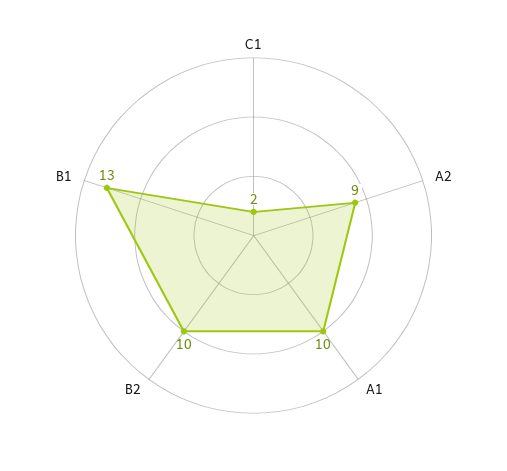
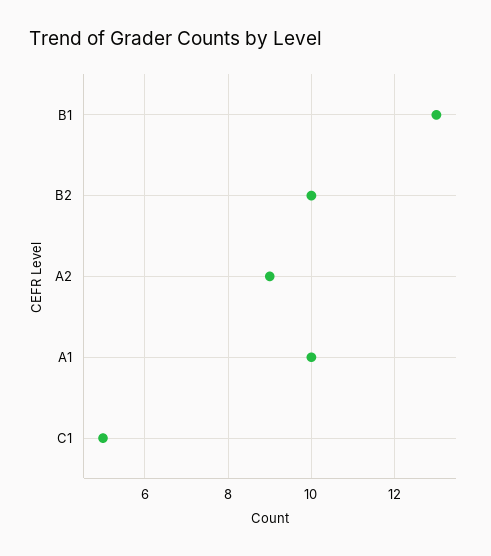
  {
-   "C1": 2,
+   "C1": 5,
    "A2": 9,
    "A1": 10,
    "B2": 10,
    "B1": 13
  }

